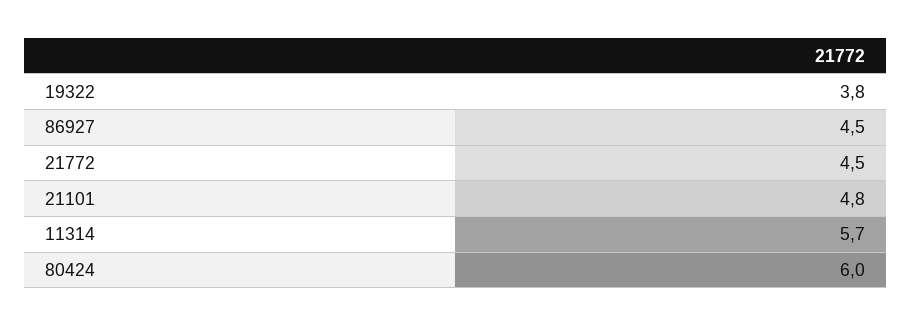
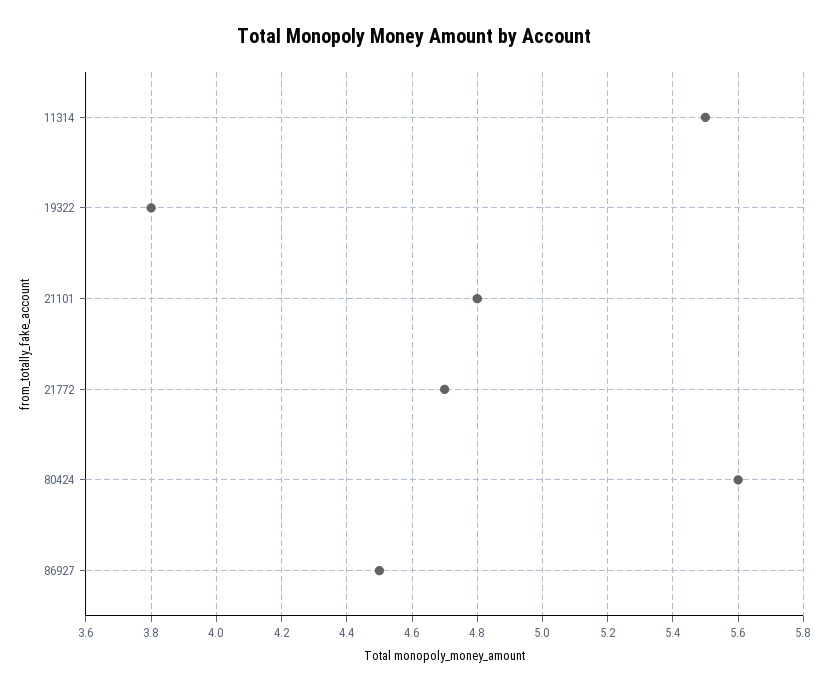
  {
    "19322": 3.8,
    "86927": 4.5,
-   "21772": 4.5,
+   "21772": 4.7,
    "21101": 4.8,
-   "11314": 5.7,
+   "11314": 5.5,
-   "80424": 6
+   "80424": 5.6
  }

